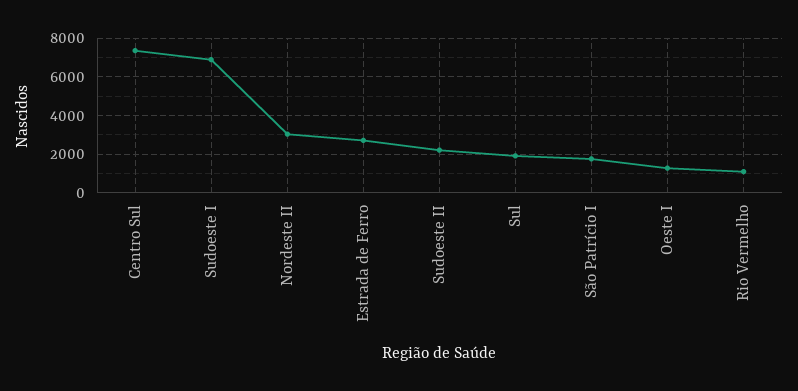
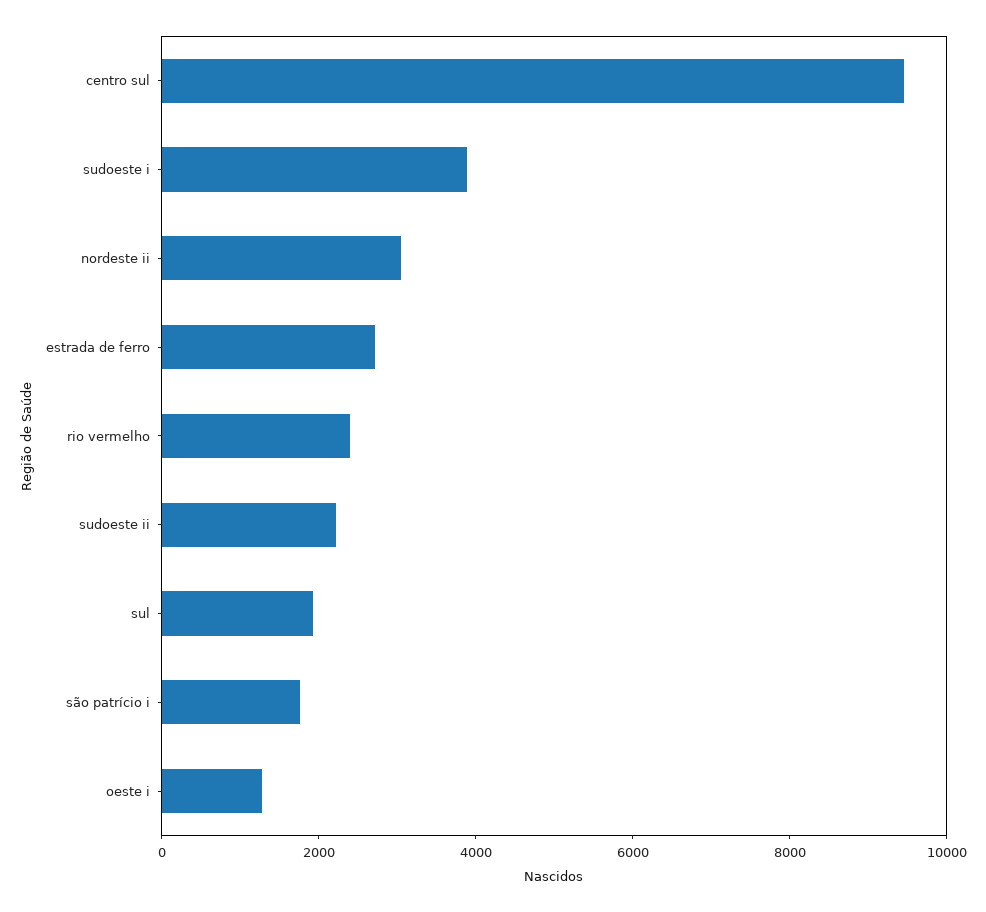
  {
-   "Centro Sul": 7500,
+   "Centro Sul": 9500,
-   "Sudoeste I": 7000,
+   "Sudoeste I": 4000,
    "Nordeste II": 3000,
    "Estrada de Ferro": 2500,
    "Sudoeste II": 2000,
    "Sul": 2000,
    "São Patrício I": 2000,
    "Oeste I": 1500,
-   "Rio Vermelho": 1000
+   "Rio Vermelho": 2500
  }

